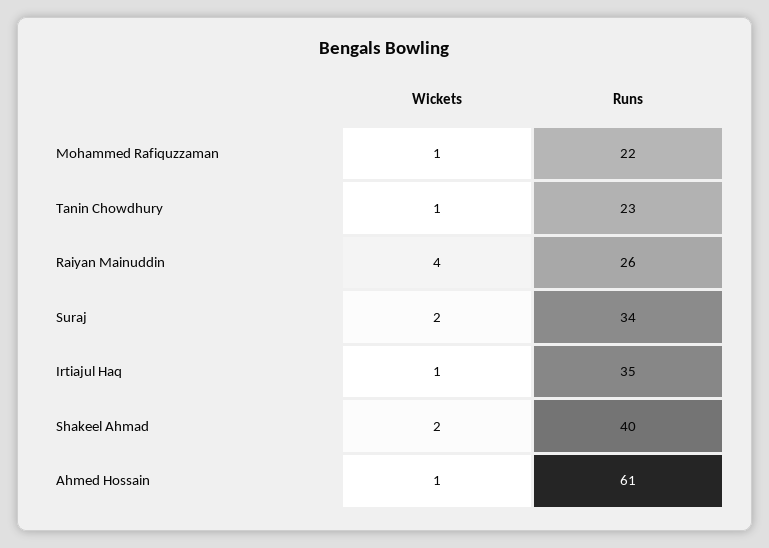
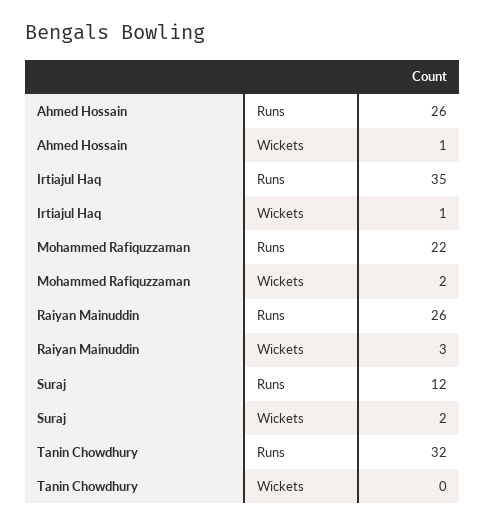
  {
    "Wickets": {
-     "Mohammed Rafiquzzaman": 1,
+     "Mohammed Rafiquzzaman": 2,
-     "Tanin Chowdhury": 1,
+     "Tanin Chowdhury": 0,
-     "Raiyan Mainuddin": 4,
+     "Raiyan Mainuddin": 3,
      "Suraj": 2,
      "Irtiajul Haq": 1,
-     "Shakeel Ahmad": 2,
      "Ahmed Hossain": 1
    },
    "Runs": {
      "Mohammed Rafiquzzaman": 22,
-     "Tanin Chowdhury": 23,
+     "Tanin Chowdhury": 32,
      "Raiyan Mainuddin": 26,
-     "Suraj": 34,
+     "Suraj": 12,
      "Irtiajul Haq": 35,
-     "Shakeel Ahmad": 40,
-     "Ahmed Hossain": 61
+     "Ahmed Hossain": 26
    }
  }

